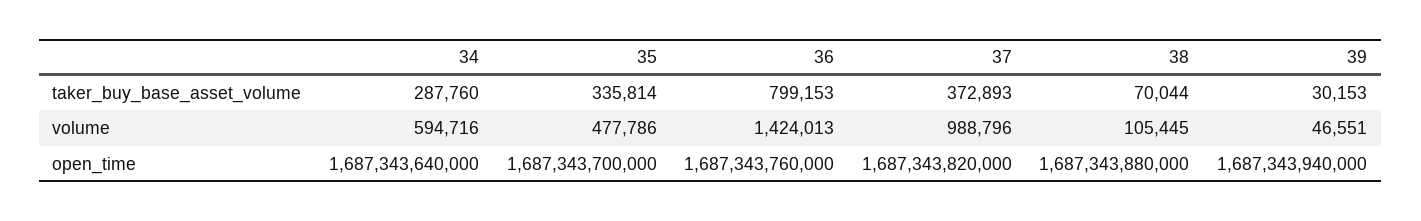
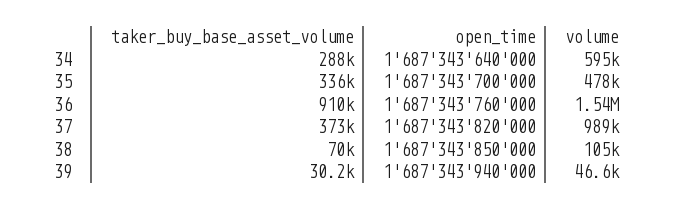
  {
    "34": {
      "taker_buy_base_asset_volume": 287760,
      "volume": 594716,
      "open_time": 1687343640000
    },
    "35": {
      "taker_buy_base_asset_volume": 335814,
      "volume": 477786,
      "open_time": 1687343700000
    },
    "36": {
-     "taker_buy_base_asset_volume": 799153,
+     "taker_buy_base_asset_volume": 910000,
-     "volume": 1424013,
+     "volume": 1540000,
      "open_time": 1687343760000
    },
    "37": {
      "taker_buy_base_asset_volume": 372893,
      "volume": 988796,
      "open_time": 1687343820000
    },
    "38": {
      "taker_buy_base_asset_volume": 70044,
      "volume": 105445,
-     "open_time": 1687343880000
+     "open_time": 1687343850000
    },
    "39": {
      "taker_buy_base_asset_volume": 30153,
      "volume": 46551,
      "open_time": 1687343940000
    }
  }

